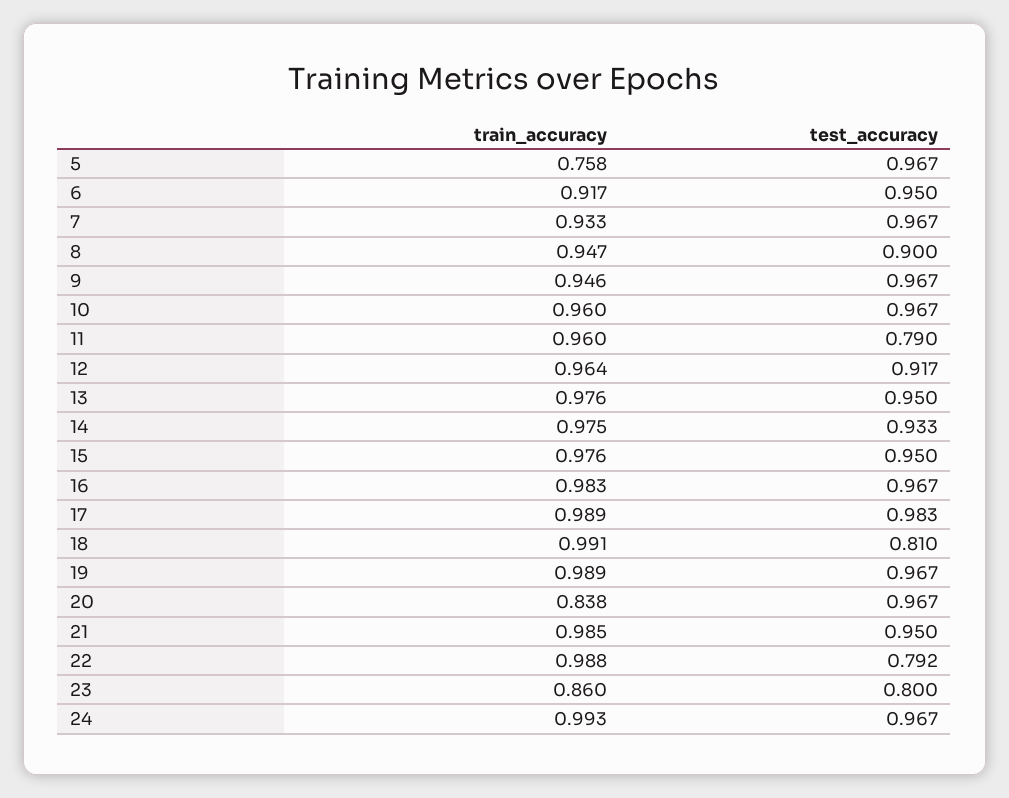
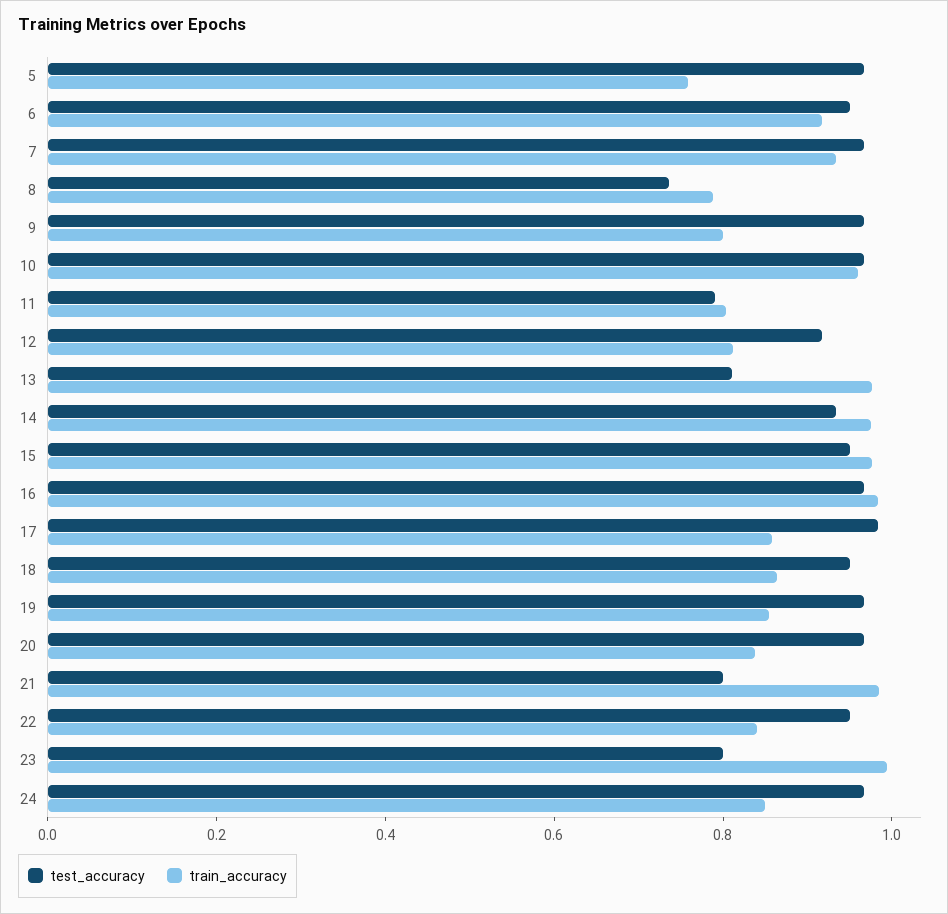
  {
    "train_accuracy": {
      "5": 0.758,
      "6": 0.917,
      "7": 0.933,
-     "8": 0.947,
+     "8": 0.8,
-     "9": 0.946,
+     "9": 0.8,
      "10": 0.96,
-     "11": 0.96,
+     "11": 0.8,
-     "12": 0.964,
+     "12": 0.8,
      "13": 0.976,
      "14": 0.975,
      "15": 0.976,
      "16": 0.983,
-     "17": 0.989,
+     "17": 0.85,
-     "18": 0.991,
+     "18": 0.85,
-     "19": 0.989,
+     "19": 0.85,
      "20": 0.838,
      "21": 0.985,
-     "22": 0.988,
+     "22": 0.85,
-     "23": 0.86,
+     "23": 1,
-     "24": 0.993
+     "24": 0.85
    },
    "test_accuracy": {
      "5": 0.967,
      "6": 0.95,
      "7": 0.967,
-     "8": 0.9,
+     "8": 0.75,
      "9": 0.967,
      "10": 0.967,
      "11": 0.79,
      "12": 0.917,
-     "13": 0.95,
+     "13": 0.8,
      "14": 0.933,
      "15": 0.95,
      "16": 0.967,
      "17": 0.983,
-     "18": 0.81,
+     "18": 0.95,
      "19": 0.967,
      "20": 0.967,
-     "21": 0.95,
+     "21": 0.8,
-     "22": 0.792,
+     "22": 0.95,
      "23": 0.8,
      "24": 0.967
    }
  }

